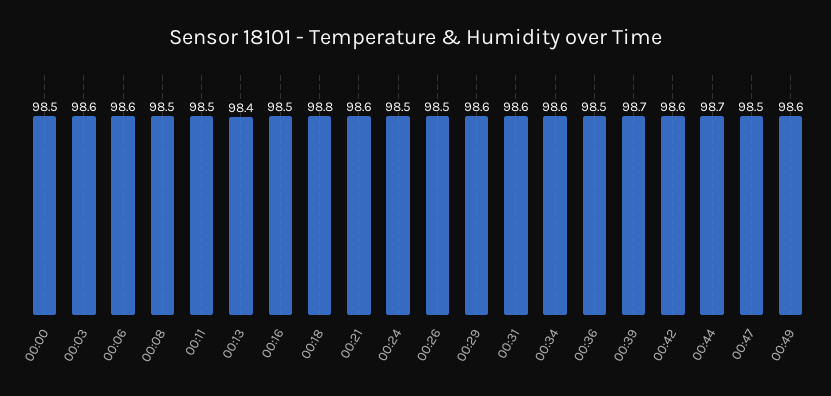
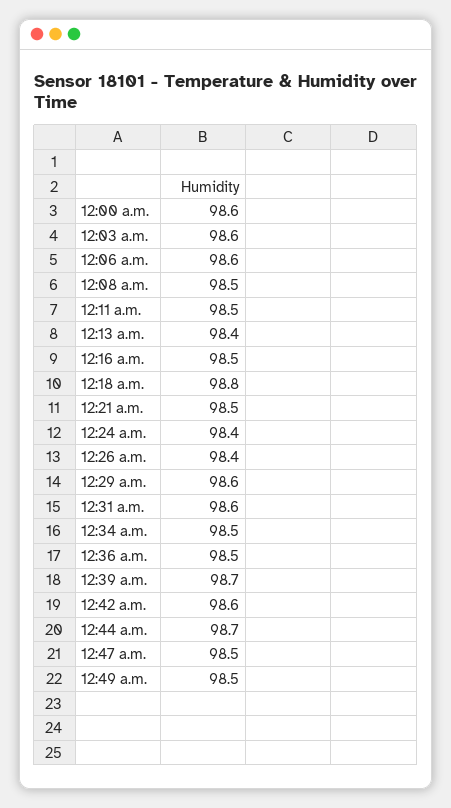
  {
-   "00:00": 98.5,
+   "00:00": 98.6,
    "00:03": 98.6,
    "00:06": 98.6,
    "00:08": 98.5,
    "00:11": 98.5,
    "00:13": 98.4,
    "00:16": 98.5,
    "00:18": 98.8,
-   "00:21": 98.6,
+   "00:21": 98.5,
-   "00:24": 98.5,
+   "00:24": 98.4,
-   "00:26": 98.5,
+   "00:26": 98.4,
    "00:29": 98.6,
    "00:31": 98.6,
-   "00:34": 98.6,
+   "00:34": 98.5,
    "00:36": 98.5,
    "00:39": 98.7,
    "00:42": 98.6,
    "00:44": 98.7,
    "00:47": 98.5,
-   "00:49": 98.6
+   "00:49": 98.5
  }

